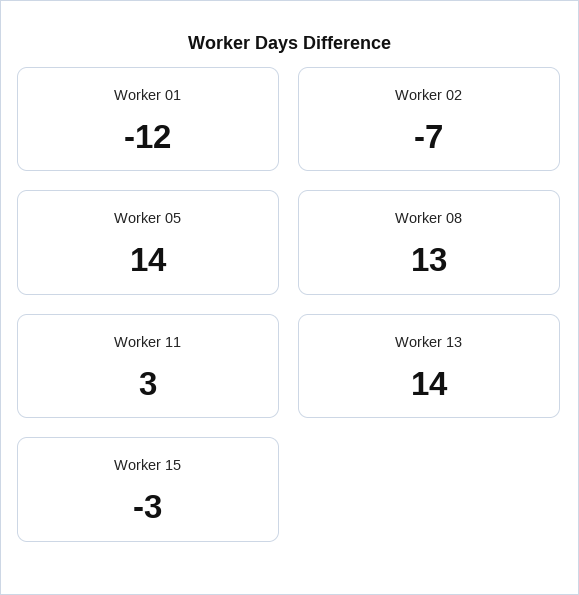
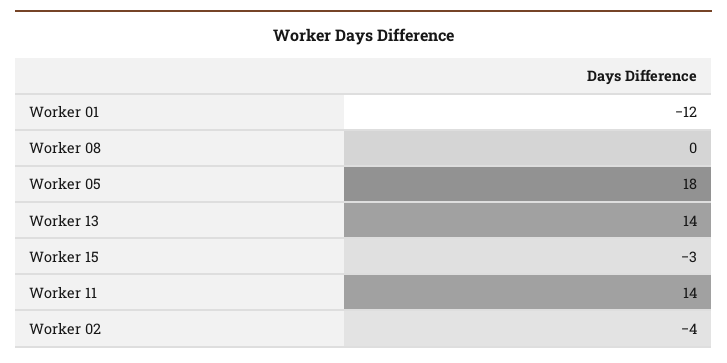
  {
    "Worker 01": -12,
-   "Worker 02": -7,
+   "Worker 02": -4,
-   "Worker 05": 14,
+   "Worker 05": 18,
-   "Worker 08": 13,
+   "Worker 08": 0,
-   "Worker 11": 3,
+   "Worker 11": 14,
    "Worker 13": 14,
    "Worker 15": -3
  }

